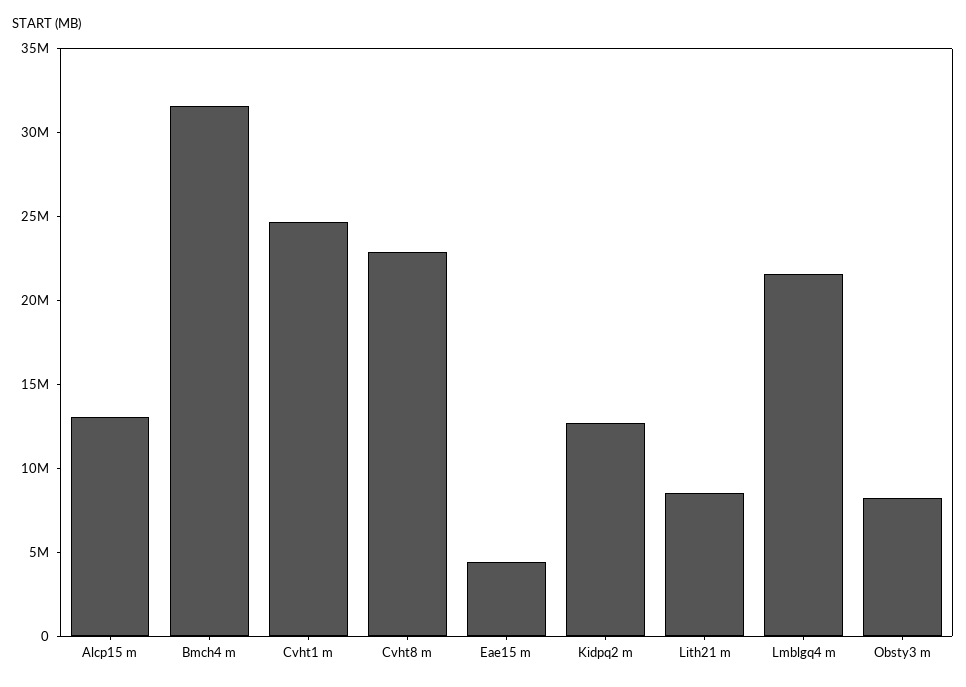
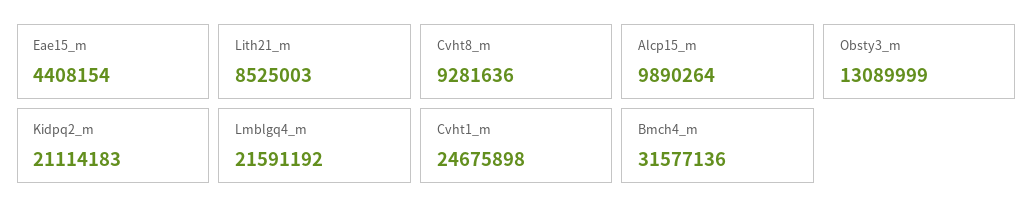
  {
-   "Alcp15 m": 13000000,
+   "Alcp15 m": 9890264,
    "Bmch4 m": 31577136,
    "Cvht1 m": 24675898,
-   "Cvht8 m": 23000000,
+   "Cvht8 m": 9281636,
    "Eae15 m": 4408154,
-   "Kidpq2 m": 13000000,
+   "Kidpq2 m": 21114183,
    "Lith21 m": 8525003,
    "Lmblgq4 m": 21591192,
-   "Obsty3 m": 8000000
+   "Obsty3 m": 13089999
  }

